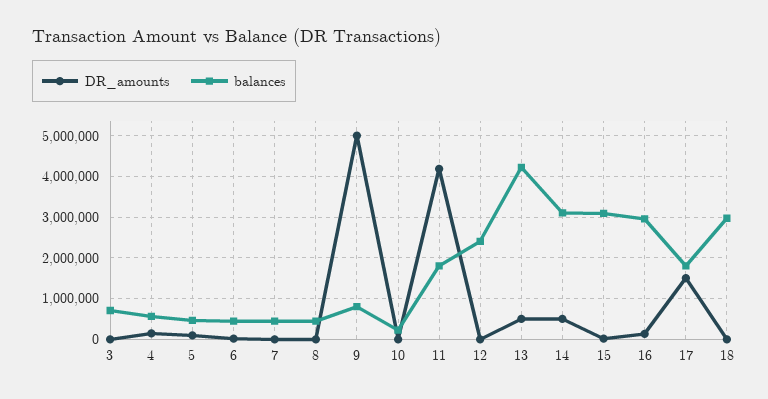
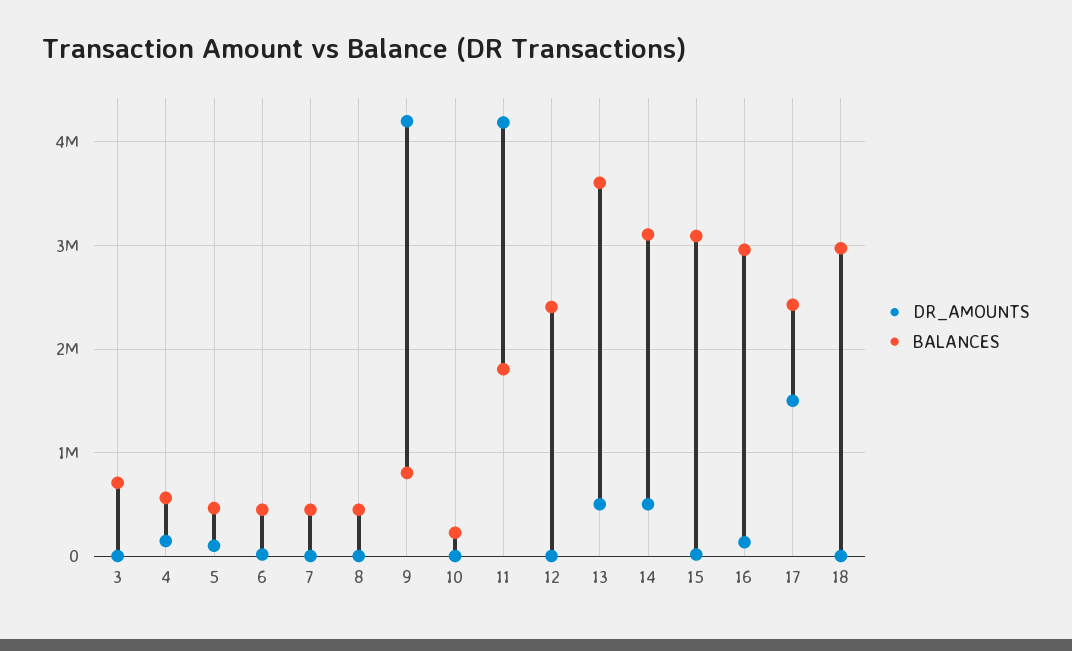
  {
    "DR_amounts": {
      "3": 0,
      "4": 100000,
      "5": 100000,
      "6": 0,
      "7": 0,
      "8": 0,
-     "9": 5000000,
+     "9": 4200000,
      "10": 0,
      "11": 4200000,
      "12": 0,
      "13": 500000,
      "14": 500000,
      "15": 0,
      "16": 100000,
      "17": 1500000,
      "18": 0
    },
    "balances": {
      "3": 700000,
      "4": 600000,
      "5": 500000,
      "6": 400000,
      "7": 400000,
      "8": 400000,
      "9": 800000,
      "10": 200000,
      "11": 1800000,
      "12": 2400000,
-     "13": 4200000,
+     "13": 3600000,
      "14": 3100000,
      "15": 3100000,
      "16": 3000000,
-     "17": 1800000,
+     "17": 2400000,
      "18": 3000000
    }
  }

